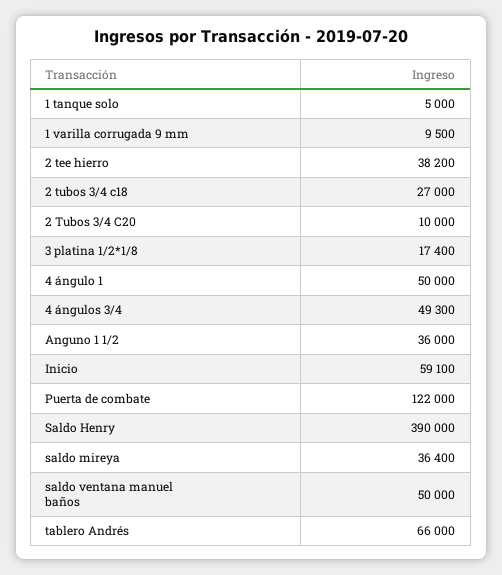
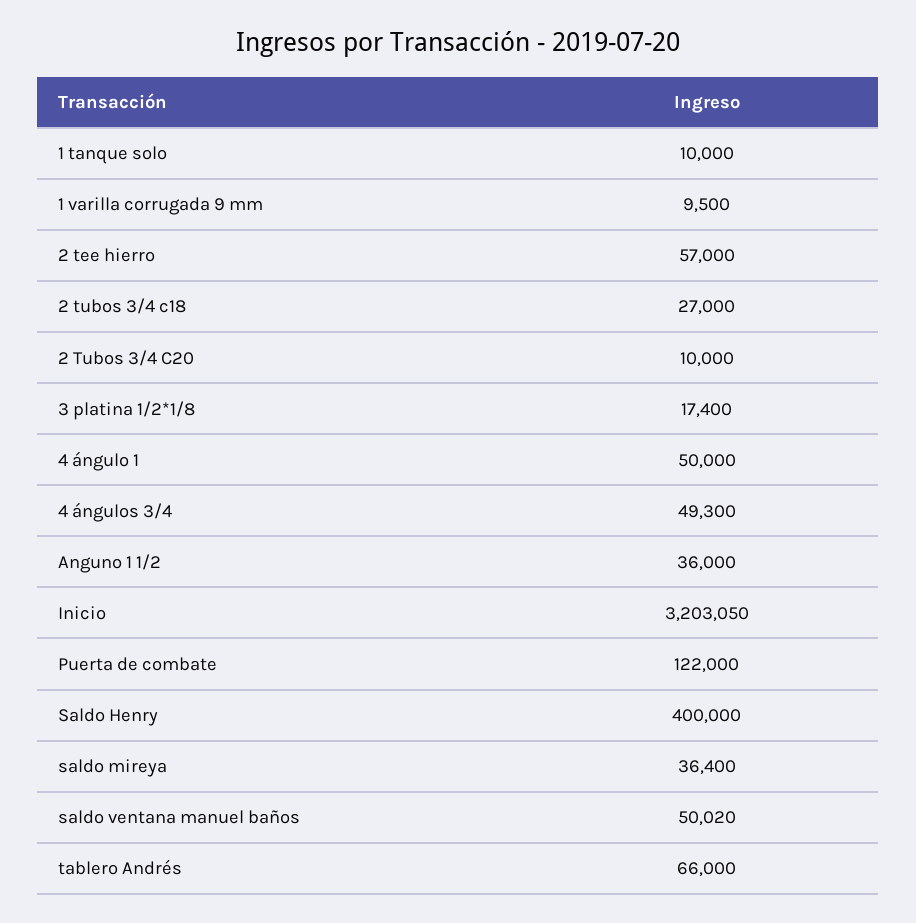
  {
-   "1 tanque solo": 5000,
+   "1 tanque solo": 10000,
    "1 varilla corrugada 9 mm": 9500,
-   "2 tee hierro": 38200,
+   "2 tee hierro": 57000,
    "2 tubos 3/4 c18": 27000,
    "2 Tubos 3/4 C20": 10000,
    "3 platina 1/2*1/8": 17400,
    "4 ángulo 1": 50000,
    "4 ángulos 3/4": 49300,
    "Anguno 1 1/2": 36000,
-   "Inicio": 59100,
+   "Inicio": 3203050,
    "Puerta de combate": 122000,
-   "Saldo Henry": 390000,
+   "Saldo Henry": 400000,
    "saldo mireya": 36400,
-   "saldo ventana manuel baños": 50000,
+   "saldo ventana manuel baños": 50020,
    "tablero Andrés": 66000
  }

